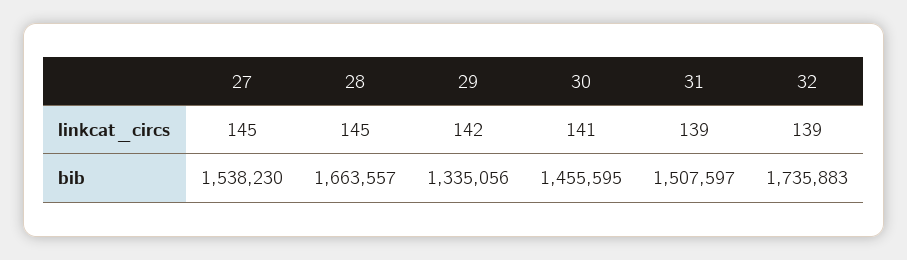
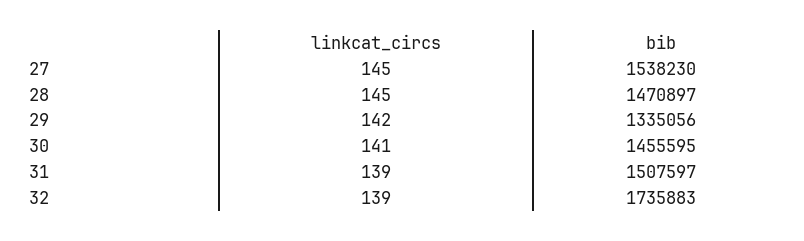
  {
    "27": {
      "linkcat_circs": 145,
      "bib": 1538230
    },
    "28": {
      "linkcat_circs": 145,
-     "bib": 1663557
+     "bib": 1470897
    },
    "29": {
      "linkcat_circs": 142,
      "bib": 1335056
    },
    "30": {
      "linkcat_circs": 141,
      "bib": 1455595
    },
    "31": {
      "linkcat_circs": 139,
      "bib": 1507597
    },
    "32": {
      "linkcat_circs": 139,
      "bib": 1735883
    }
  }

